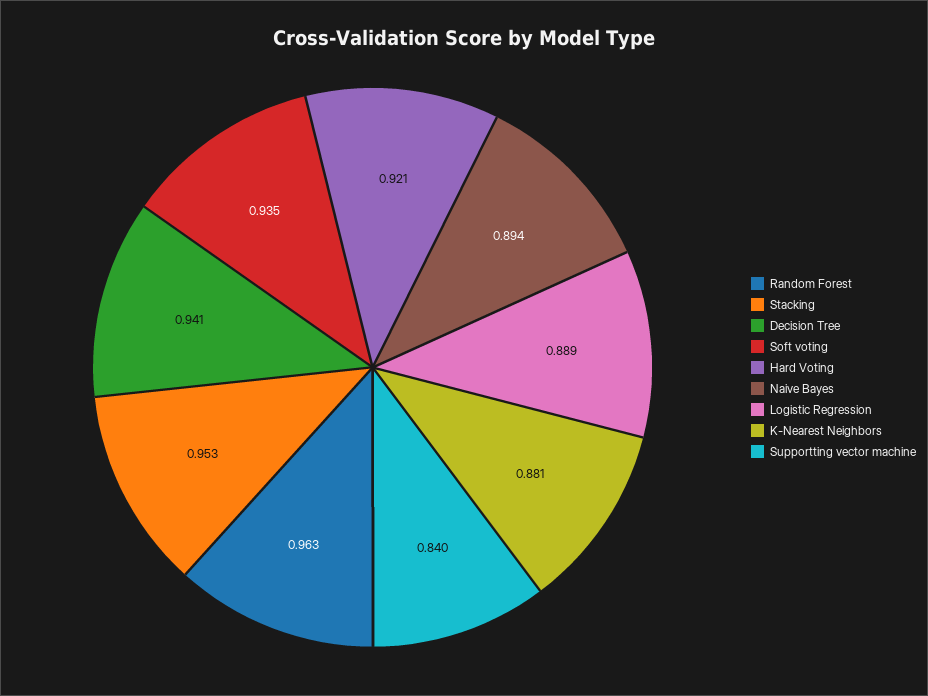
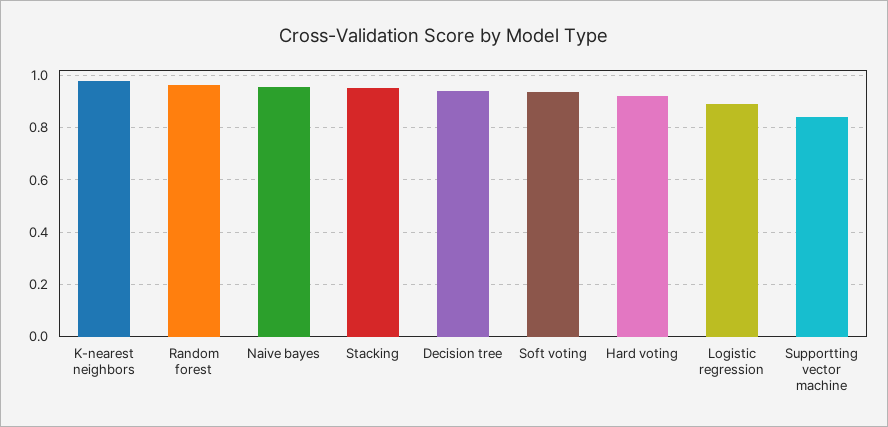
  {
    "Random Forest": 0.963,
    "Stacking": 0.953,
    "Decision Tree": 0.941,
    "Soft voting": 0.935,
    "Hard Voting": 0.921,
-   "Naive Bayes": 0.894,
+   "Naive Bayes": 0.95,
    "Logistic Regression": 0.889,
-   "K-Nearest Neighbors": 0.881,
+   "K-Nearest Neighbors": 0.975,
    "Supportting vector machine": 0.84
  }

